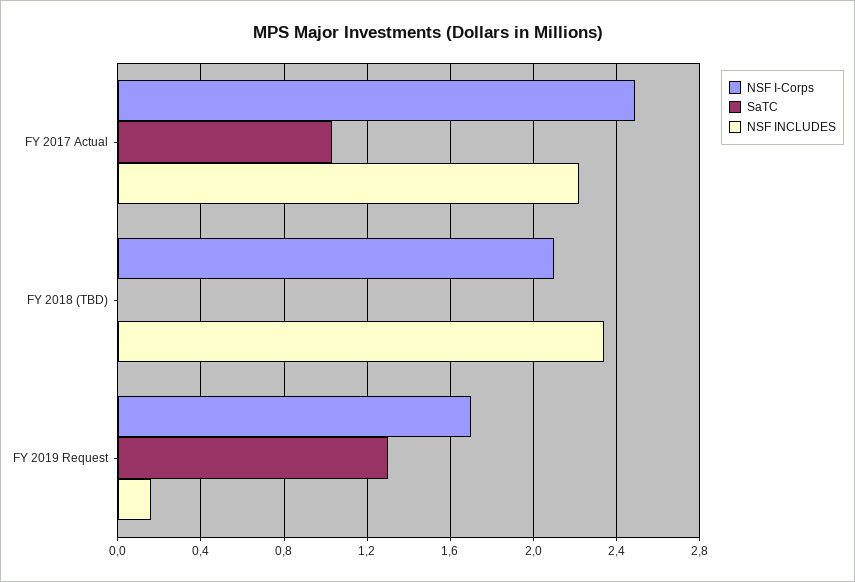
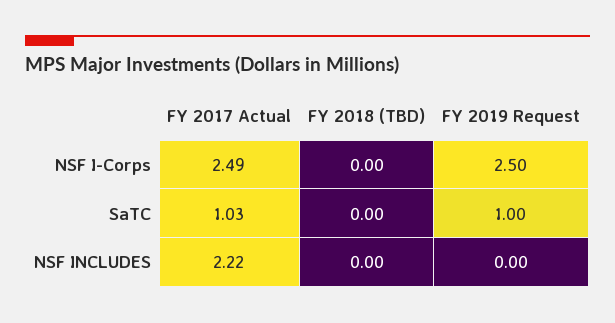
  {
    "NSF I-Corps": {
      "FY 2017 Actual": 2.49,
-     "FY 2018 (TBD)": 2.1,
+     "FY 2018 (TBD)": 0,
-     "FY 2019 Request": 1.7
+     "FY 2019 Request": 2.5
    },
    "SaTC": {
      "FY 2017 Actual": 1.03,
      "FY 2018 (TBD)": 0,
-     "FY 2019 Request": 1.3
+     "FY 2019 Request": 1
    },
    "NSF INCLUDES": {
      "FY 2017 Actual": 2.22,
-     "FY 2018 (TBD)": 2.35,
+     "FY 2018 (TBD)": 0,
-     "FY 2019 Request": 0.15
+     "FY 2019 Request": 0
    }
  }

